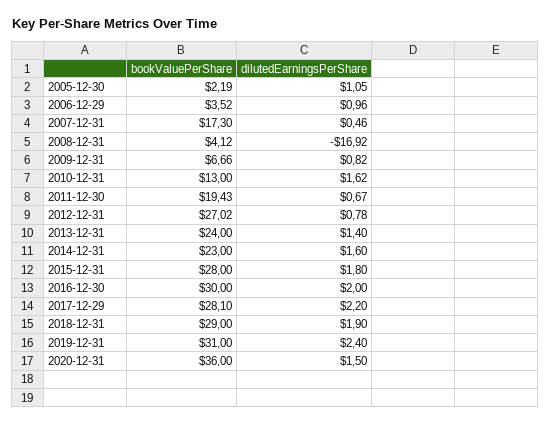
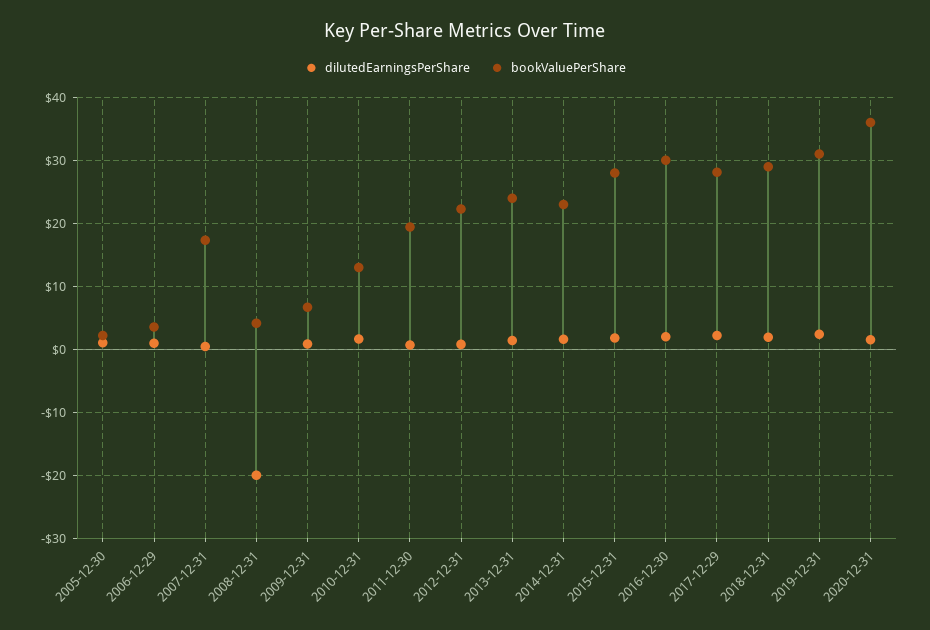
  {
    "bookValuePerShare": {
      "2005-12-30": 2.19,
      "2006-12-29": 3.52,
      "2007-12-31": 17.3,
      "2008-12-31": 4.12,
      "2009-12-31": 6.66,
      "2010-12-31": 13,
      "2011-12-30": 19.43,
-     "2012-12-31": 27.02,
+     "2012-12-31": 22,
      "2013-12-31": 24,
      "2014-12-31": 23,
      "2015-12-31": 28,
      "2016-12-30": 30,
      "2017-12-29": 28.1,
      "2018-12-31": 29,
      "2019-12-31": 31,
      "2020-12-31": 36
    },
    "dilutedEarningsPerShare": {
      "2005-12-30": 1.05,
      "2006-12-29": 0.96,
      "2007-12-31": 0.46,
-     "2008-12-31": -16.92,
+     "2008-12-31": -20,
      "2009-12-31": 0.82,
      "2010-12-31": 1.62,
      "2011-12-30": 0.67,
      "2012-12-31": 0.78,
      "2013-12-31": 1.4,
      "2014-12-31": 1.6,
      "2015-12-31": 1.8,
      "2016-12-30": 2,
      "2017-12-29": 2.2,
      "2018-12-31": 1.9,
      "2019-12-31": 2.4,
      "2020-12-31": 1.5
    }
  }

